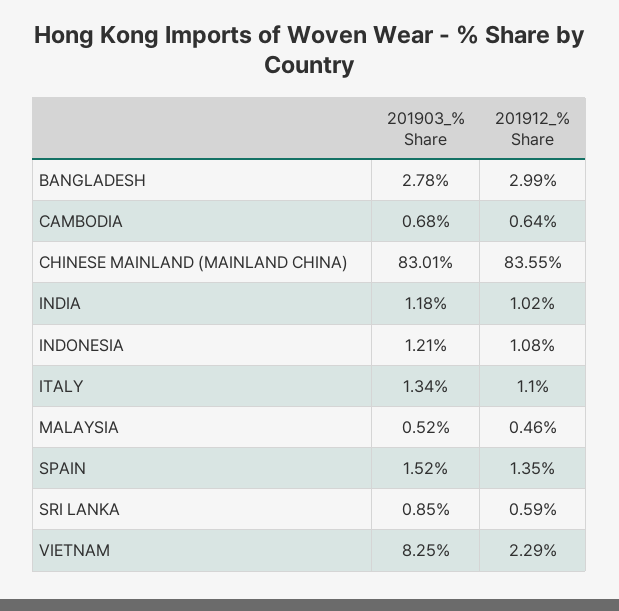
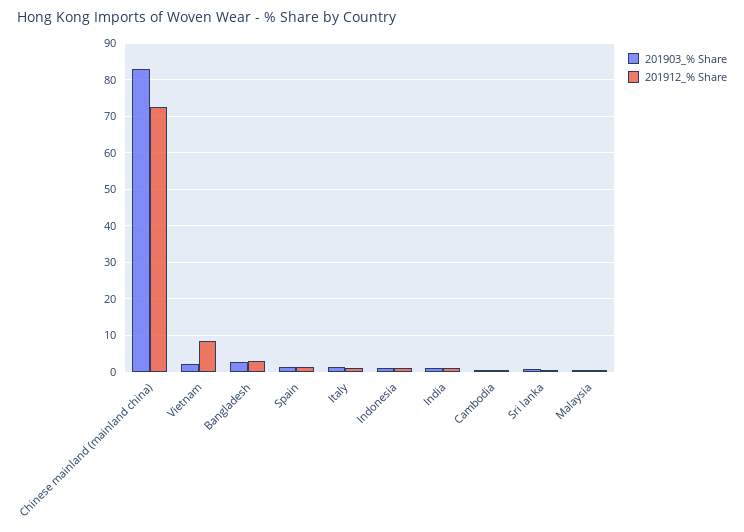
  {
    "201903_% Share": {
      "BANGLADESH": 2.78,
      "CAMBODIA": 0.68,
      "CHINESE MAINLAND (MAINLAND CHINA)": 83.01,
      "INDIA": 1.18,
      "INDONESIA": 1.21,
      "ITALY": 1.34,
      "MALAYSIA": 0.52,
      "SPAIN": 1.52,
      "SRI LANKA": 0.85,
-     "VIETNAM": 8.25
+     "VIETNAM": 2
    },
    "201912_% Share": {
      "BANGLADESH": 2.99,
      "CAMBODIA": 0.64,
-     "CHINESE MAINLAND (MAINLAND CHINA)": 83.55,
+     "CHINESE MAINLAND (MAINLAND CHINA)": 72,
      "INDIA": 1.02,
      "INDONESIA": 1.08,
      "ITALY": 1.1,
      "MALAYSIA": 0.46,
      "SPAIN": 1.35,
      "SRI LANKA": 0.59,
-     "VIETNAM": 2.29
+     "VIETNAM": 8
    }
  }

